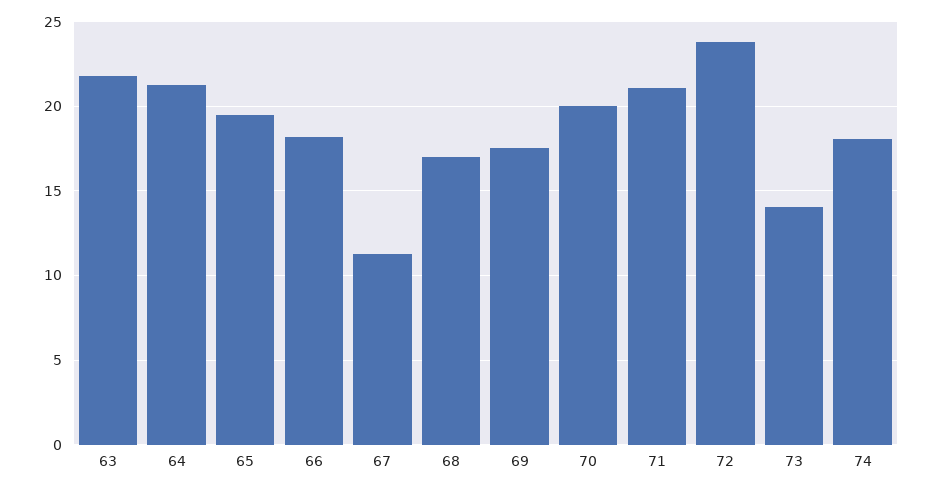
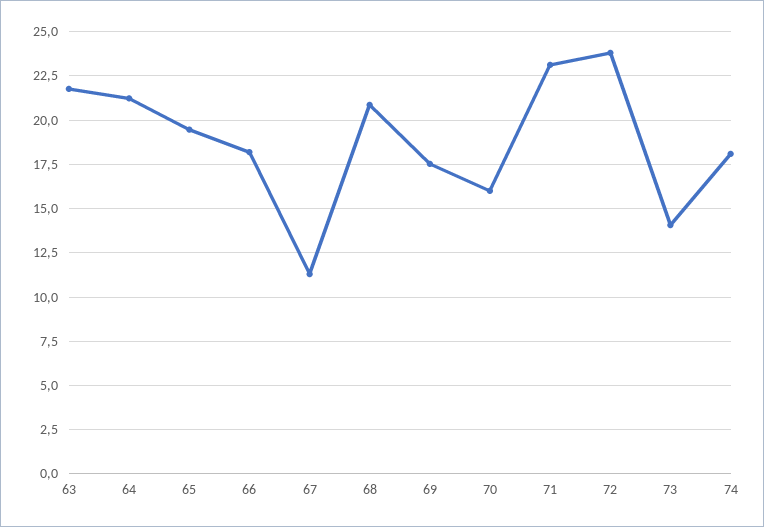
  {
    "63": 22,
    "64": 21,
    "65": 19.5,
    "66": 18,
    "67": 11.5,
-   "68": 17,
+   "68": 21,
    "69": 17.5,
-   "70": 20,
+   "70": 16,
-   "71": 21,
+   "71": 23,
    "72": 24,
    "73": 14,
    "74": 18
  }

